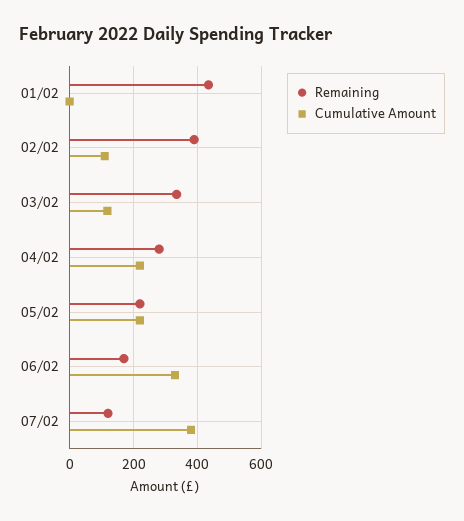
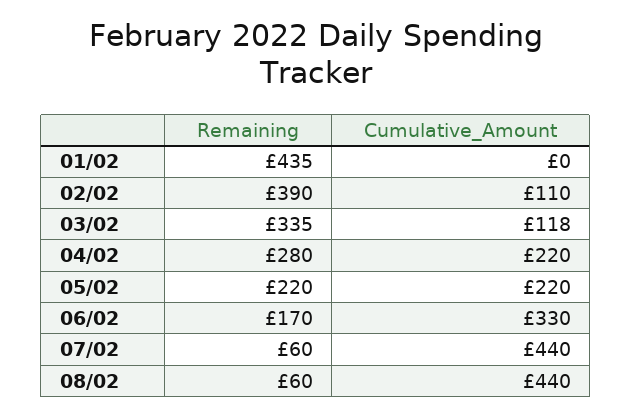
  {
    "Remaining": {
      "01/02": 435,
      "02/02": 390,
      "03/02": 335,
      "04/02": 280,
      "05/02": 220,
      "06/02": 170,
-     "07/02": 120
+     "07/02": 60,
+     "08/02": 60
    },
    "Cumulative Amount": {
      "01/02": 0,
      "02/02": 110,
      "03/02": 118,
      "04/02": 220,
      "05/02": 220,
      "06/02": 330,
-     "07/02": 380
+     "07/02": 440,
+     "08/02": 440
    }
  }

